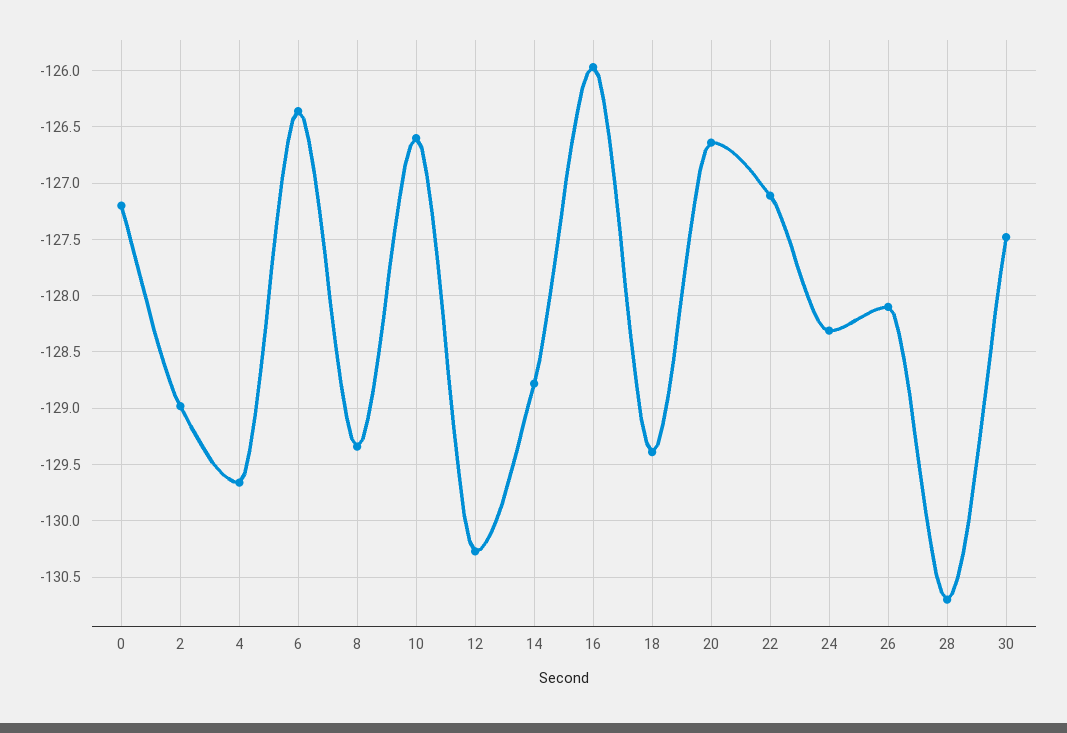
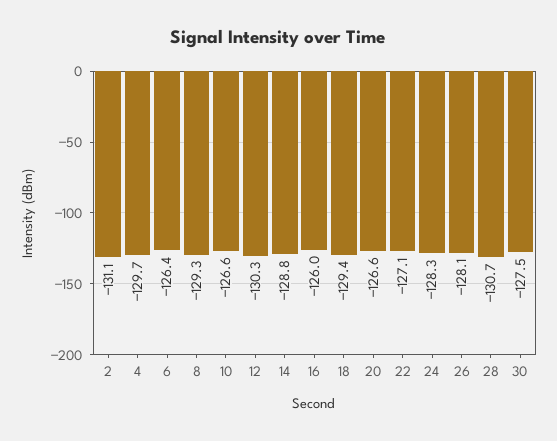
  {
-   "0": -127.2,
-   "2": -129,
+   "2": -131.1,
    "4": -129.7,
    "6": -126.4,
    "8": -129.3,
    "10": -126.6,
    "12": -130.3,
    "14": -128.8,
    "16": -126,
    "18": -129.4,
    "20": -126.6,
    "22": -127.1,
    "24": -128.3,
    "26": -128.1,
    "28": -130.7,
    "30": -127.5
  }

